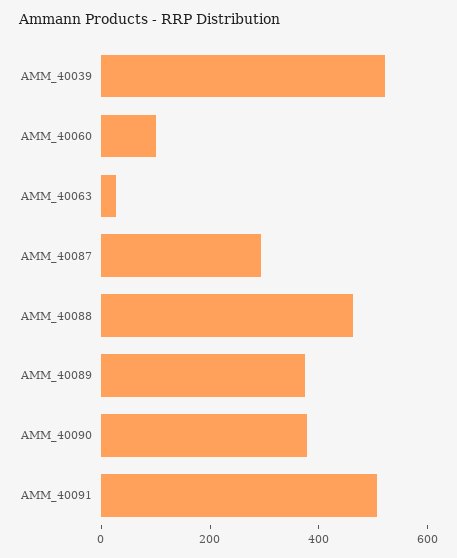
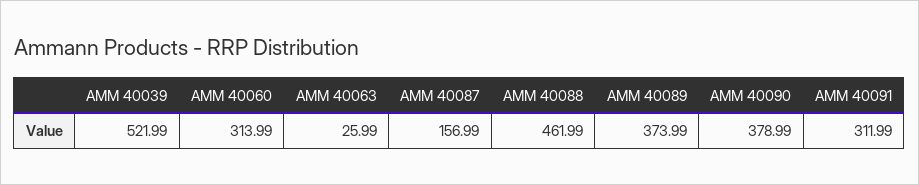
  {
    "AMM_40039": 521.99,
-   "AMM_40060": 100,
+   "AMM_40060": 313.99,
    "AMM_40063": 25.99,
-   "AMM_40087": 300,
+   "AMM_40087": 156.99,
    "AMM_40088": 461.99,
    "AMM_40089": 373.99,
    "AMM_40090": 378.99,
-   "AMM_40091": 500
+   "AMM_40091": 311.99
  }

